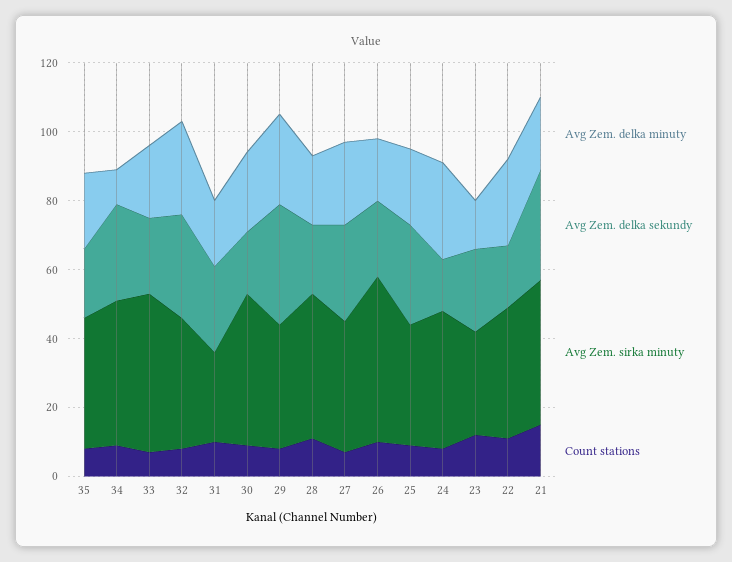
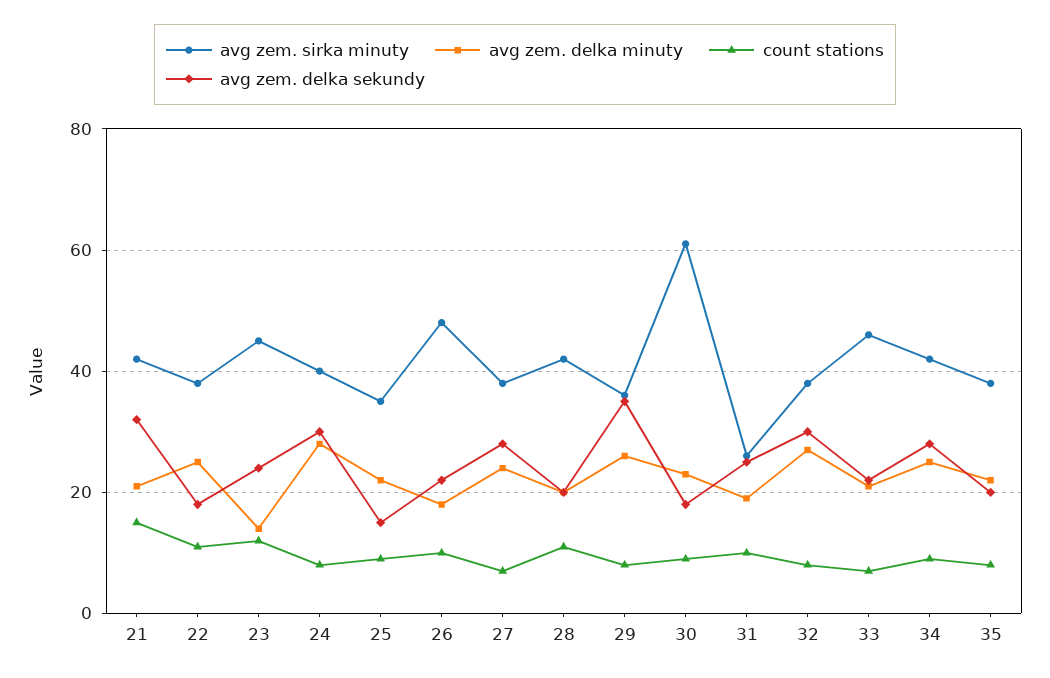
  {
    "Avg Zem. delka minuty": {
      "35": 20,
-     "34": 10,
+     "34": 25,
      "33": 20,
      "32": 25,
      "31": 20,
      "30": 25,
      "29": 25,
      "28": 20,
      "27": 25,
      "26": 20,
      "25": 20,
      "24": 30,
      "23": 15,
      "22": 25,
      "21": 20
    },
    "Avg Zem. delka sekundy": {
      "35": 20,
      "34": 30,
      "33": 20,
      "32": 30,
      "31": 25,
      "30": 20,
      "29": 35,
      "28": 20,
      "27": 30,
      "26": 20,
-     "25": 30,
+     "25": 15,
-     "24": 15,
+     "24": 30,
      "23": 25,
      "22": 20,
      "21": 30
    },
    "Avg Zem. sirka minuty": {
      "35": 40,
      "34": 40,
      "33": 45,
      "32": 40,
      "31": 25,
-     "30": 45,
+     "30": 60,
      "29": 35,
      "28": 40,
      "27": 40,
      "26": 50,
      "25": 35,
      "24": 40,
-     "23": 30,
+     "23": 45,
      "22": 40,
      "21": 40
    },
    "Count stations": {
      "35": 10,
      "34": 10,
      "33": 5,
      "32": 10,
      "31": 10,
      "30": 10,
      "29": 10,
      "28": 10,
      "27": 5,
      "26": 10,
      "25": 10,
      "24": 10,
      "23": 10,
      "22": 10,
      "21": 15
    }
  }

